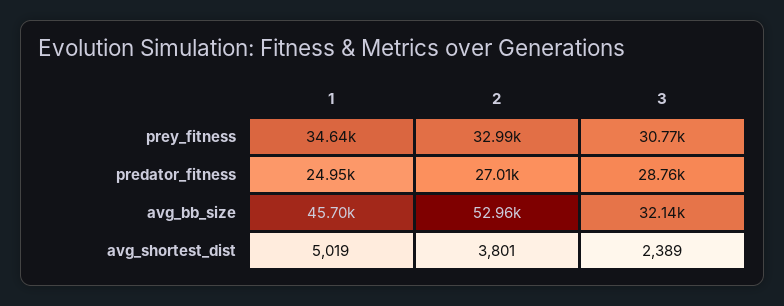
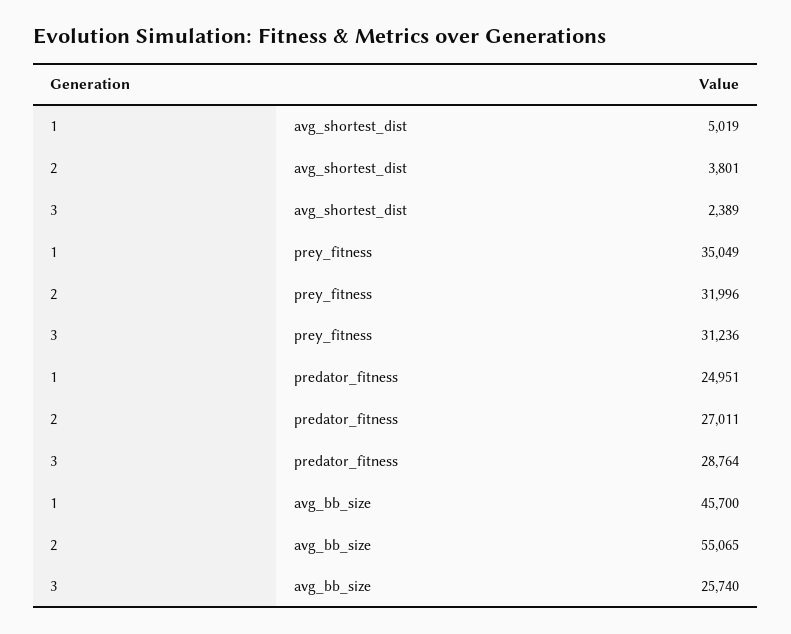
  {
    "1": {
-     "prey_fitness": 34640,
+     "prey_fitness": 35049,
      "predator_fitness": 24951,
      "avg_bb_size": 45700,
      "avg_shortest_dist": 5019
    },
    "2": {
-     "prey_fitness": 32990,
+     "prey_fitness": 31996,
      "predator_fitness": 27011,
-     "avg_bb_size": 52960,
+     "avg_bb_size": 55065,
      "avg_shortest_dist": 3801
    },
    "3": {
-     "prey_fitness": 30770,
+     "prey_fitness": 31236,
      "predator_fitness": 28764,
-     "avg_bb_size": 32140,
+     "avg_bb_size": 25740,
      "avg_shortest_dist": 2389
    }
  }

